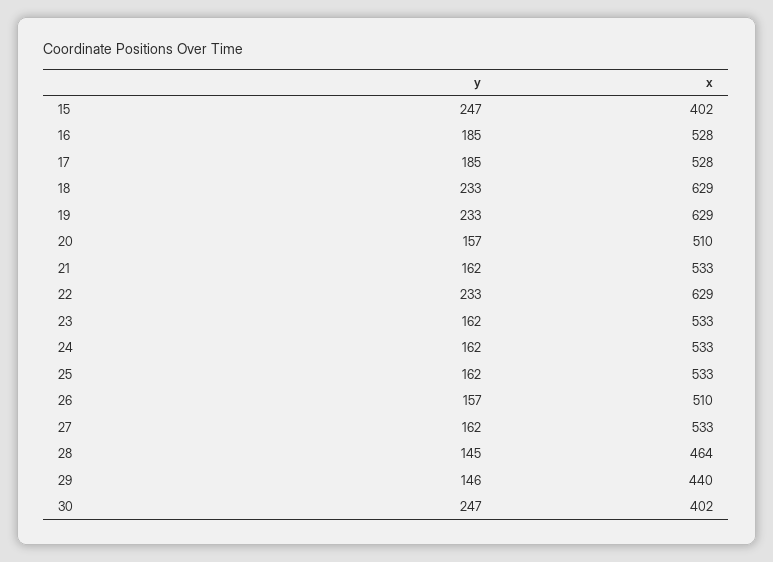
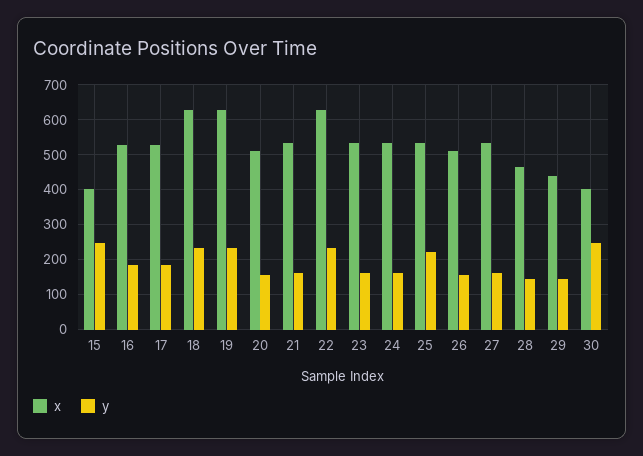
  {
    "y": {
      "15": 247,
      "16": 185,
      "17": 185,
      "18": 233,
      "19": 233,
      "20": 157,
      "21": 162,
      "22": 233,
      "23": 162,
      "24": 162,
-     "25": 162,
+     "25": 220,
      "26": 157,
      "27": 162,
      "28": 145,
      "29": 146,
      "30": 247
    },
    "x": {
      "15": 402,
      "16": 528,
      "17": 528,
      "18": 629,
      "19": 629,
      "20": 510,
      "21": 533,
      "22": 629,
      "23": 533,
      "24": 533,
      "25": 533,
      "26": 510,
      "27": 533,
      "28": 464,
      "29": 440,
      "30": 402
    }
  }

